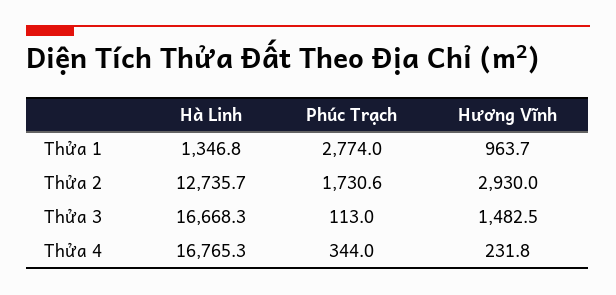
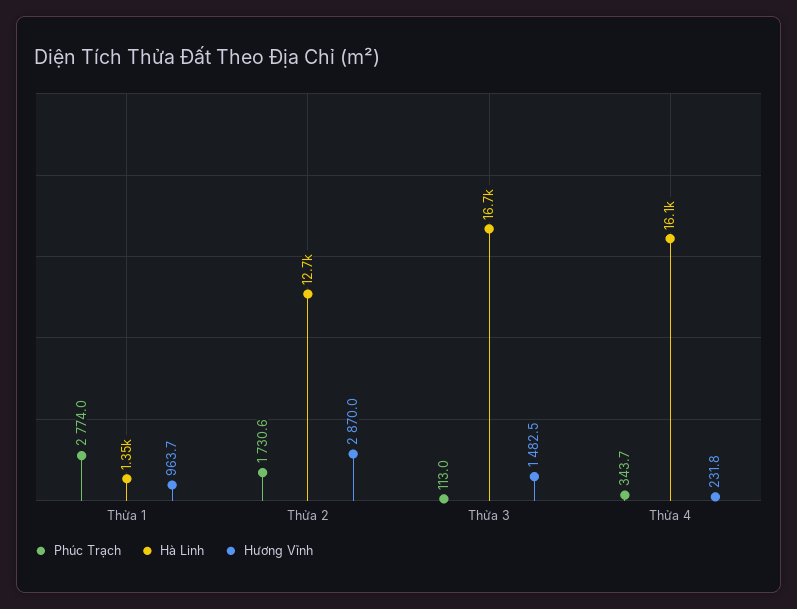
  {
    "Hà Linh": {
      "Thửa 1": 1346.8,
      "Thửa 2": 12735.7,
      "Thửa 3": 16668.3,
-     "Thửa 4": 16765.3
+     "Thửa 4": 16100
    },
    "Phúc Trạch": {
      "Thửa 1": 2774,
      "Thửa 2": 1730.6,
      "Thửa 3": 113,
-     "Thửa 4": 344
+     "Thửa 4": 343.7
    },
    "Hương Vĩnh": {
      "Thửa 1": 963.7,
-     "Thửa 2": 2930,
+     "Thửa 2": 2870,
      "Thửa 3": 1482.5,
      "Thửa 4": 231.8
    }
  }

